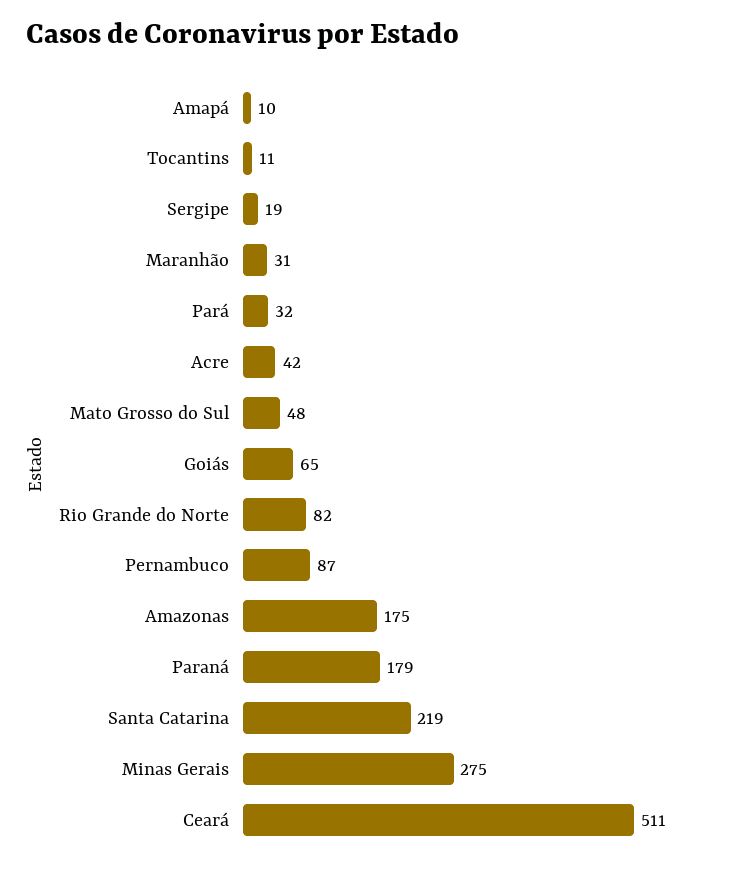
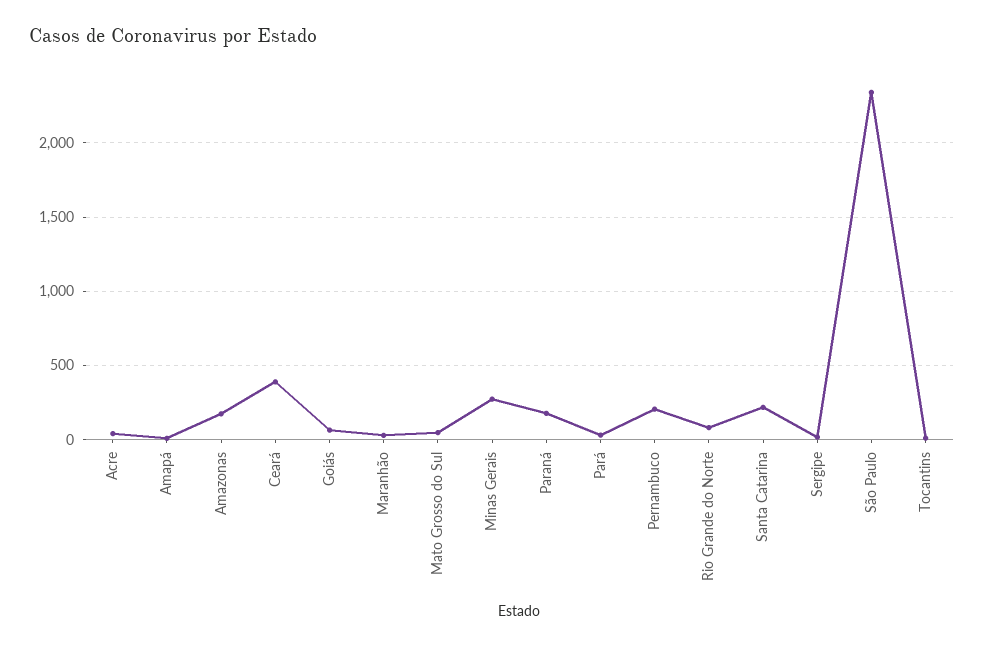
  {
    "Amapá": 10,
    "Tocantins": 11,
    "Sergipe": 19,
    "Maranhão": 31,
    "Pará": 32,
    "Acre": 42,
    "Mato Grosso do Sul": 48,
    "Goiás": 65,
    "Rio Grande do Norte": 82,
-   "Pernambuco": 87,
+   "Pernambuco": 200,
    "Amazonas": 175,
    "Paraná": 179,
    "Santa Catarina": 219,
    "Minas Gerais": 275,
-   "Ceará": 511
+   "Ceará": 400,
+   "São Paulo": 2350
  }

